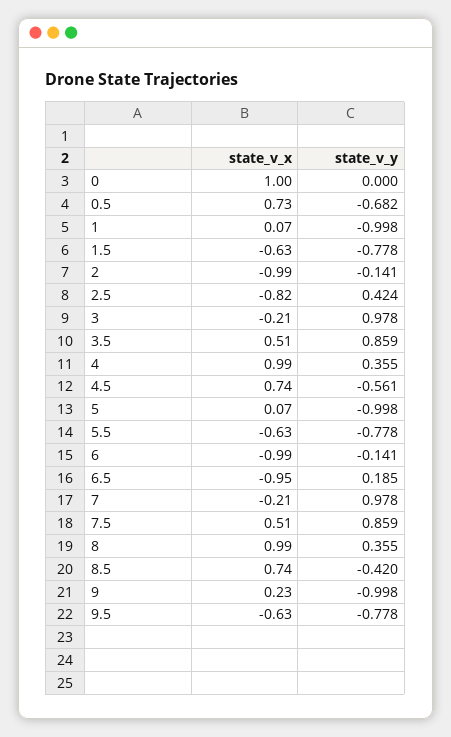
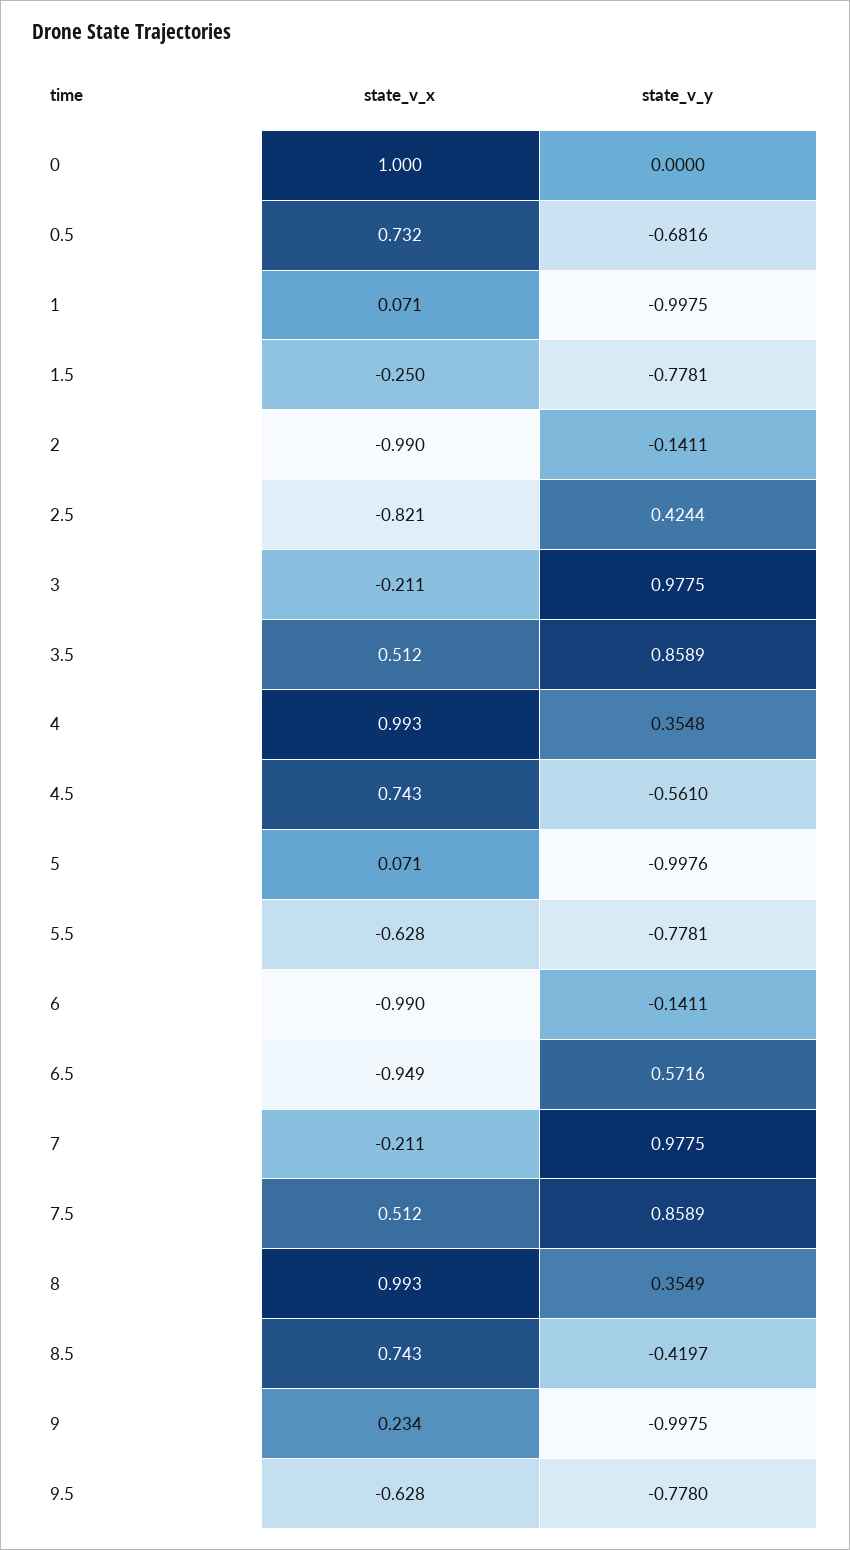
  {
    "state_v_x": {
      "0": 1,
      "0.5": 0.732,
      "1": 0.071,
-     "1.5": -0.63,
+     "1.5": -0.25,
      "2": -0.99,
      "2.5": -0.821,
      "3": -0.211,
      "3.5": 0.512,
      "4": 0.993,
      "4.5": 0.743,
      "5": 0.071,
      "5.5": -0.628,
      "6": -0.99,
      "6.5": -0.949,
      "7": -0.211,
      "7.5": 0.512,
      "8": 0.993,
      "8.5": 0.743,
      "9": 0.234,
      "9.5": -0.628
    },
    "state_v_y": {
      "0": 0,
      "0.5": -0.6816,
      "1": -0.9975,
      "1.5": -0.7781,
      "2": -0.1411,
      "2.5": 0.4244,
      "3": 0.9775,
      "3.5": 0.8589,
      "4": 0.3548,
      "4.5": -0.561,
      "5": -0.9976,
      "5.5": -0.7781,
      "6": -0.1411,
-     "6.5": 0.185,
+     "6.5": 0.5716,
      "7": 0.9775,
      "7.5": 0.8589,
      "8": 0.3549,
      "8.5": -0.4197,
      "9": -0.9975,
      "9.5": -0.778
    }
  }

